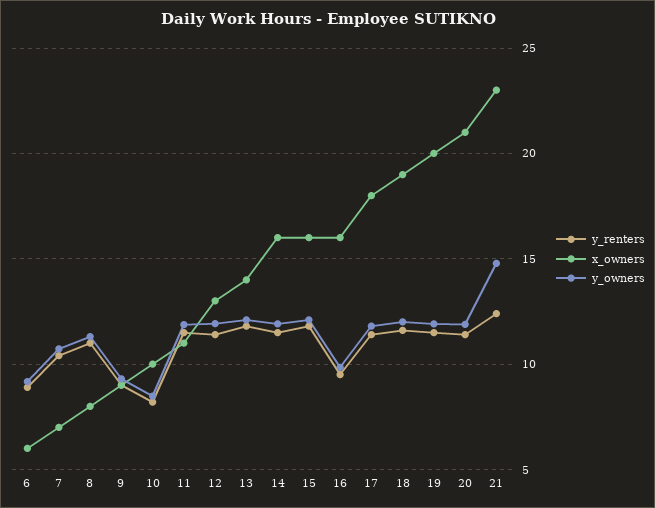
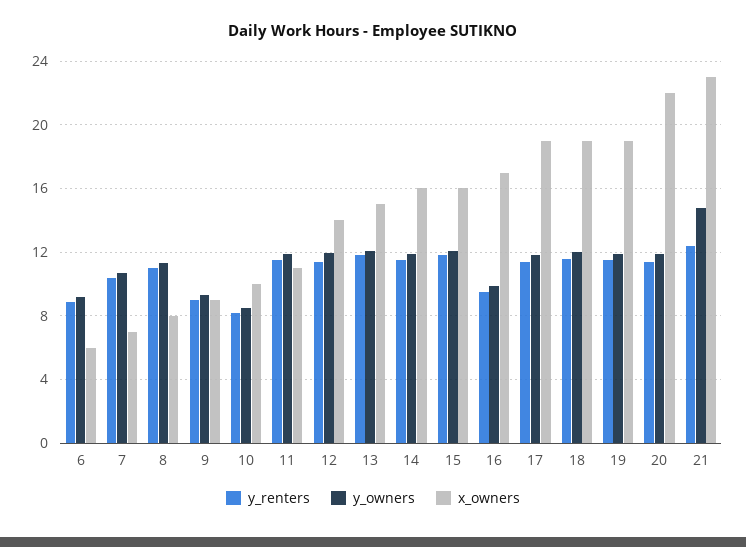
  {
    "y_renters": {
      "6": 9,
      "7": 10.5,
      "8": 11,
      "9": 9,
      "10": 8,
      "11": 11.5,
      "12": 11.5,
      "13": 12,
      "14": 11.5,
      "15": 12,
      "16": 9.5,
      "17": 11.5,
      "18": 11.5,
      "19": 11.5,
      "20": 11.5,
      "21": 12.5
    },
    "x_owners": {
      "6": 6,
      "7": 7,
      "8": 8,
      "9": 9,
      "10": 10,
      "11": 11,
-     "12": 13,
+     "12": 14,
-     "13": 14,
+     "13": 15,
      "14": 16,
      "15": 16,
-     "16": 16,
+     "16": 17,
-     "17": 18,
+     "17": 19,
      "18": 19,
-     "19": 20,
+     "19": 19,
-     "20": 21,
+     "20": 22,
      "21": 23
    },
    "y_owners": {
      "6": 9,
      "7": 10.5,
      "8": 11.5,
      "9": 9.5,
      "10": 8.5,
      "11": 12,
      "12": 12,
      "13": 12,
      "14": 12,
      "15": 12,
      "16": 10,
      "17": 12,
      "18": 12,
      "19": 12,
      "20": 12,
      "21": 15
    }
  }

